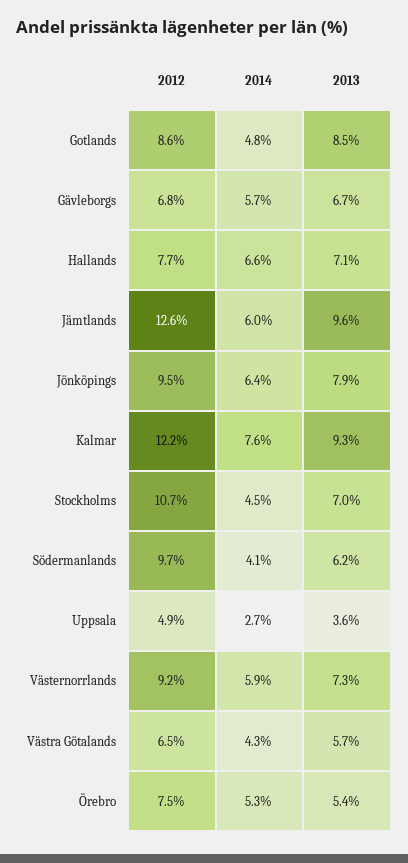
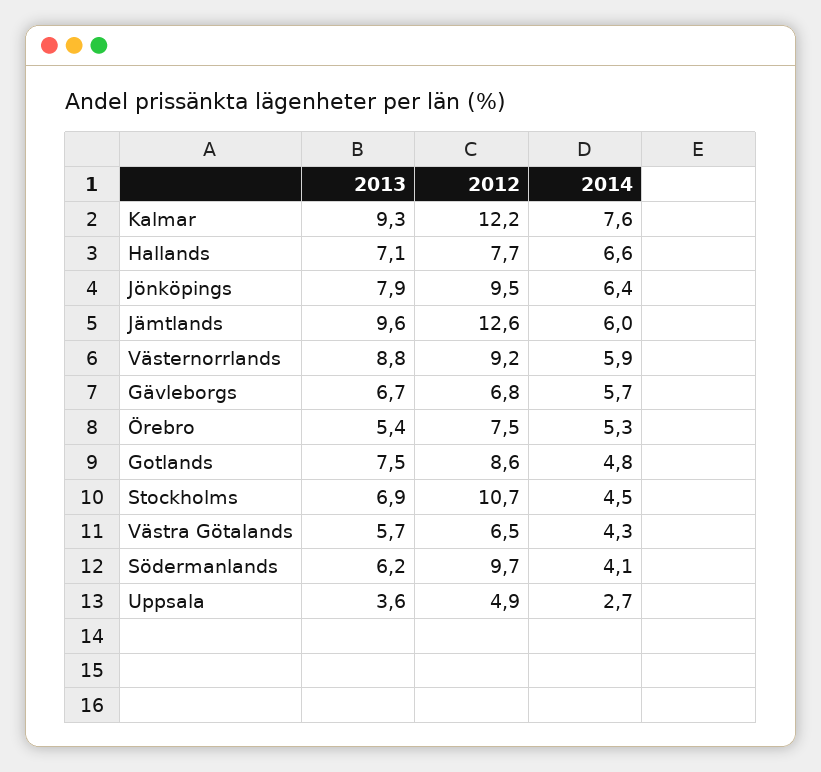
  {
    "2012": {
      "Gotlands": 8.6,
      "Gävleborgs": 6.8,
      "Hallands": 7.7,
      "Jämtlands": 12.6,
      "Jönköpings": 9.5,
      "Kalmar": 12.2,
      "Stockholms": 10.7,
      "Södermanlands": 9.7,
      "Uppsala": 4.9,
      "Västernorrlands": 9.2,
      "Västra Götalands": 6.5,
      "Örebro": 7.5
    },
    "2014": {
      "Gotlands": 4.8,
      "Gävleborgs": 5.7,
      "Hallands": 6.6,
      "Jämtlands": 6,
      "Jönköpings": 6.4,
      "Kalmar": 7.6,
      "Stockholms": 4.5,
      "Södermanlands": 4.1,
      "Uppsala": 2.7,
      "Västernorrlands": 5.9,
      "Västra Götalands": 4.3,
      "Örebro": 5.3
    },
    "2013": {
-     "Gotlands": 8.5,
+     "Gotlands": 7.5,
      "Gävleborgs": 6.7,
      "Hallands": 7.1,
      "Jämtlands": 9.6,
      "Jönköpings": 7.9,
      "Kalmar": 9.3,
-     "Stockholms": 7,
+     "Stockholms": 6.9,
      "Södermanlands": 6.2,
      "Uppsala": 3.6,
-     "Västernorrlands": 7.3,
+     "Västernorrlands": 8.8,
      "Västra Götalands": 5.7,
      "Örebro": 5.4
    }
  }

